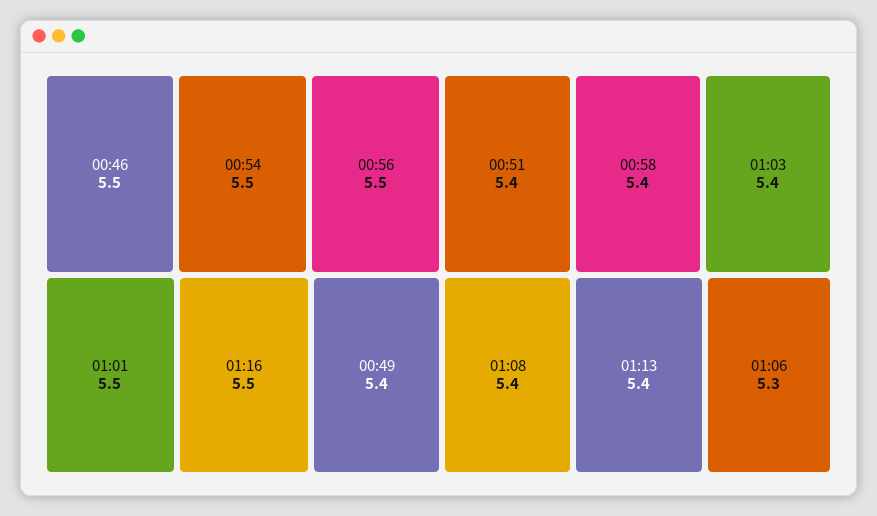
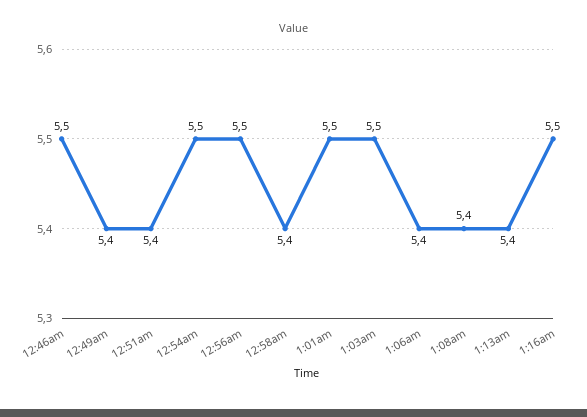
  {
    "00:46": 5.5,
    "00:54": 5.5,
    "00:56": 5.5,
    "01:01": 5.5,
    "01:16": 5.5,
    "00:49": 5.4,
    "00:51": 5.4,
    "00:58": 5.4,
-   "01:03": 5.4,
+   "01:03": 5.5,
    "01:08": 5.4,
    "01:13": 5.4,
-   "01:06": 5.3
+   "01:06": 5.4
  }

